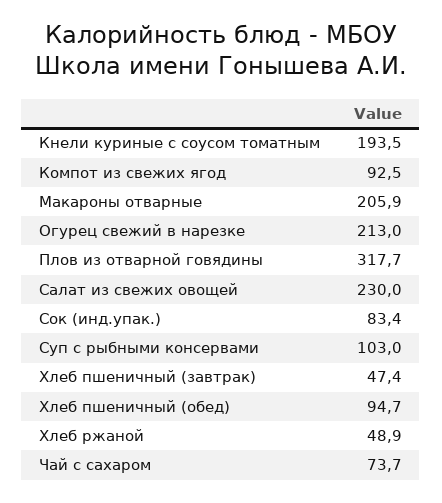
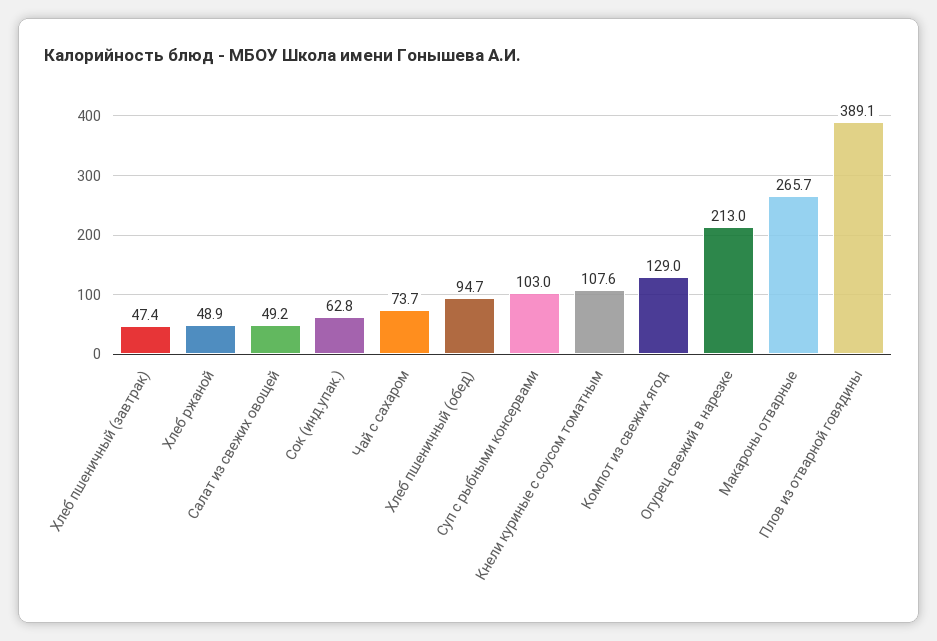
  {
-   "Кнели куриные с соусом томатным": 193.5,
+   "Кнели куриные с соусом томатным": 107.6,
-   "Компот из свежих ягод": 92.5,
+   "Компот из свежих ягод": 129,
-   "Макароны отварные": 205.9,
+   "Макароны отварные": 265.7,
    "Огурец свежий в нарезке": 213,
-   "Плов из отварной говядины": 317.7,
+   "Плов из отварной говядины": 389.1,
-   "Салат из свежих овощей": 230,
+   "Салат из свежих овощей": 49.2,
-   "Сок (инд.упак.)": 83.4,
+   "Сок (инд.упак.)": 62.8,
    "Суп с рыбными консервами": 103,
    "Хлеб пшеничный (завтрак)": 47.4,
    "Хлеб пшеничный (обед)": 94.7,
    "Хлеб ржаной": 48.9,
    "Чай с сахаром": 73.7
  }

